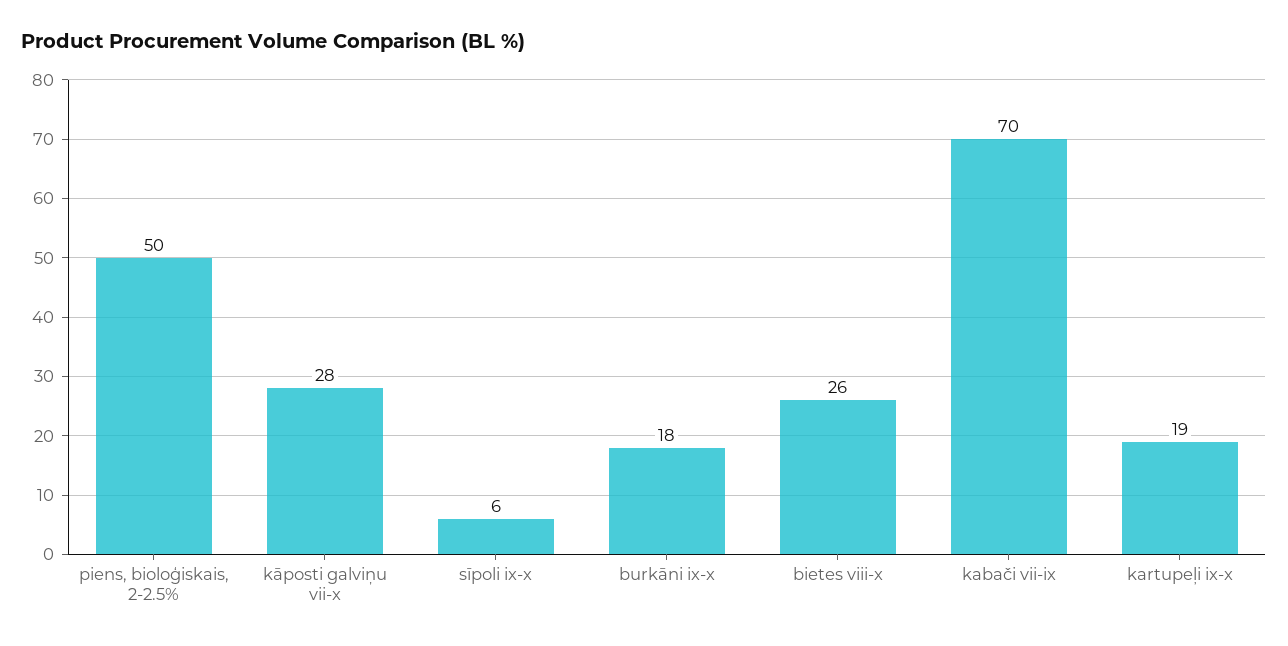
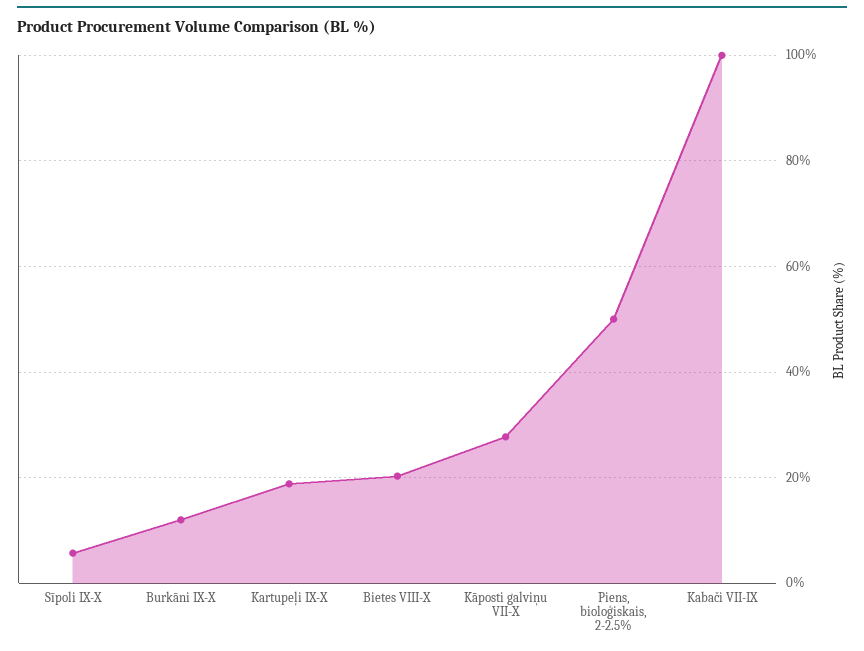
  {
    "piens, bioloģiskais, 2-2.5%": 50,
    "kāposti galviņu vii-x": 28,
    "sīpoli ix-x": 6,
-   "burkāni ix-x": 18,
+   "burkāni ix-x": 12,
-   "bietes viii-x": 26,
+   "bietes viii-x": 20,
-   "kabači vii-ix": 70,
+   "kabači vii-ix": 100,
    "kartupeļi ix-x": 19
  }

